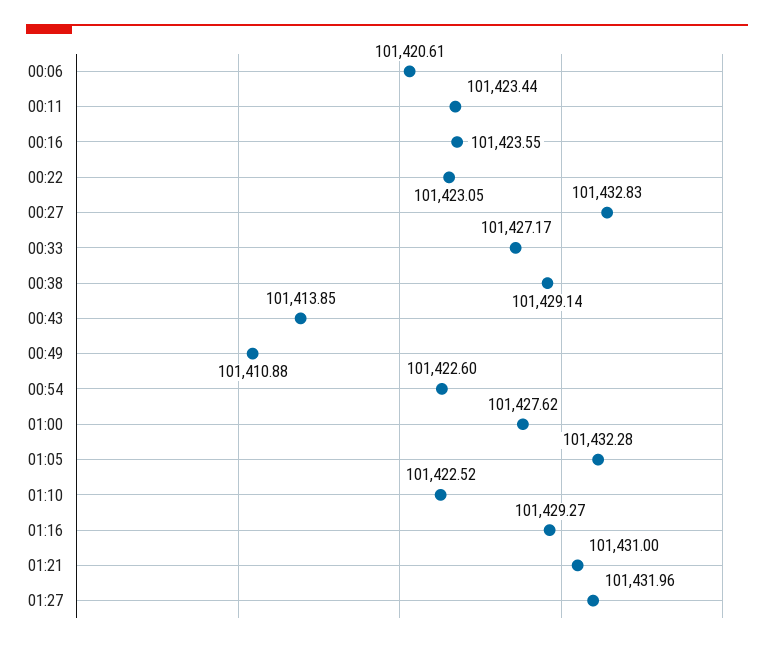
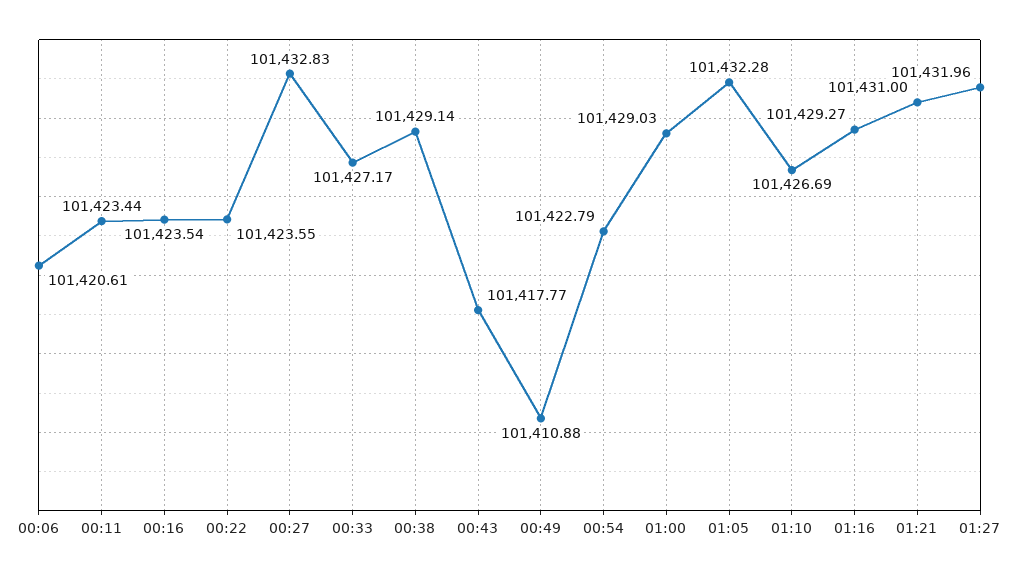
  {
    "00:06": 101420.61,
    "00:11": 101423.44,
-   "00:16": 101423.55,
+   "00:16": 101423.54,
-   "00:22": 101423.05,
+   "00:22": 101423.55,
    "00:27": 101432.83,
    "00:33": 101427.17,
    "00:38": 101429.14,
-   "00:43": 101413.85,
+   "00:43": 101417.77,
    "00:49": 101410.88,
-   "00:54": 101422.6,
+   "00:54": 101422.79,
-   "01:00": 101427.62,
+   "01:00": 101429.03,
    "01:05": 101432.28,
-   "01:10": 101422.52,
+   "01:10": 101426.69,
    "01:16": 101429.27,
    "01:21": 101431,
    "01:27": 101431.96
  }

